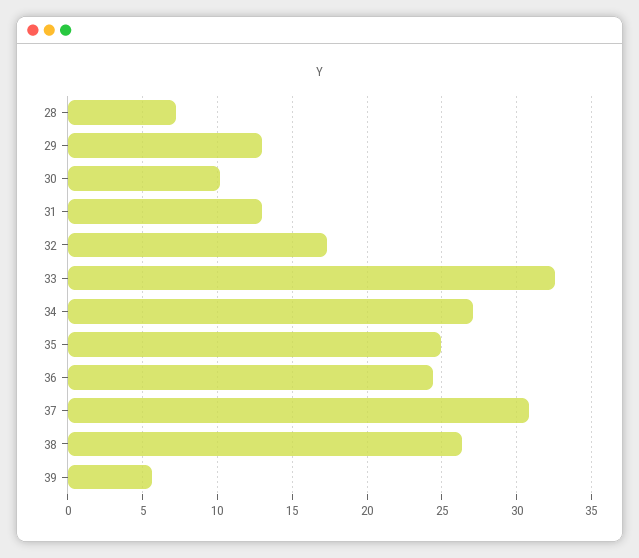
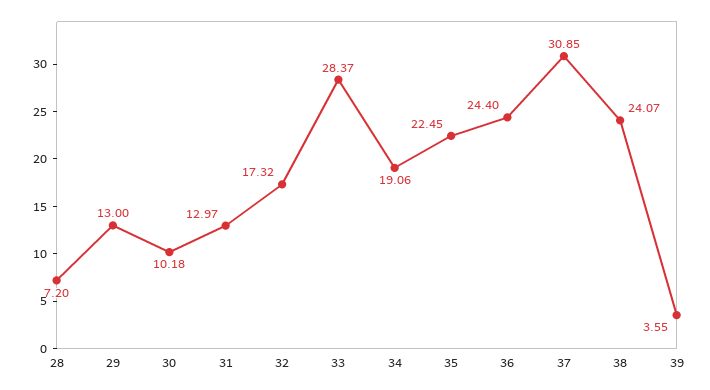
  {
    "28": 7.2,
    "29": 13,
    "30": 10.18,
    "31": 12.97,
    "32": 17.32,
-   "33": 32.5,
+   "33": 28.37,
-   "34": 27,
+   "34": 19.06,
-   "35": 25,
+   "35": 22.45,
    "36": 24.4,
    "37": 30.85,
-   "38": 26.5,
+   "38": 24.07,
-   "39": 5.5
+   "39": 3.55
  }

